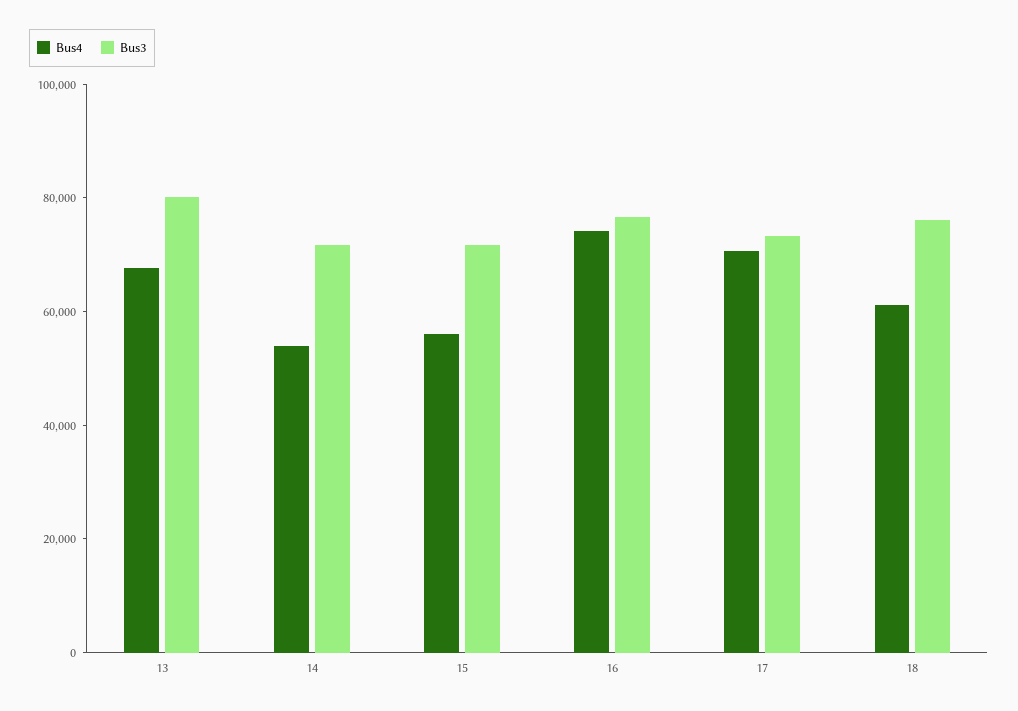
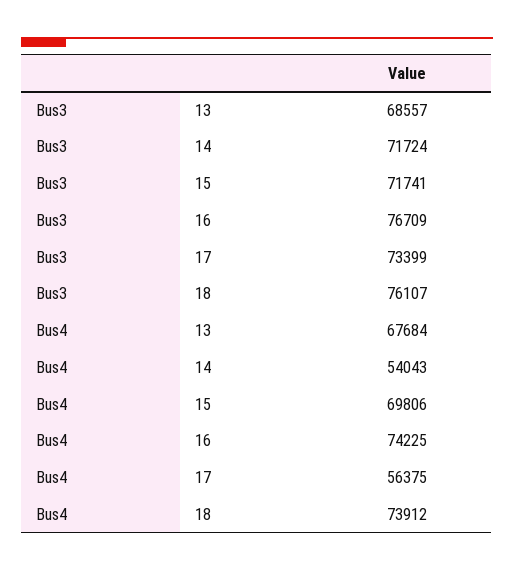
  {
    "Bus4": {
      "13": 67684,
      "14": 54043,
-     "15": 55000,
+     "15": 69806,
      "16": 74225,
-     "17": 70000,
+     "17": 56375,
-     "18": 60000
+     "18": 73912
    },
    "Bus3": {
-     "13": 80000,
+     "13": 68557,
      "14": 71724,
      "15": 71741,
      "16": 76709,
      "17": 73399,
      "18": 76107
    }
  }

